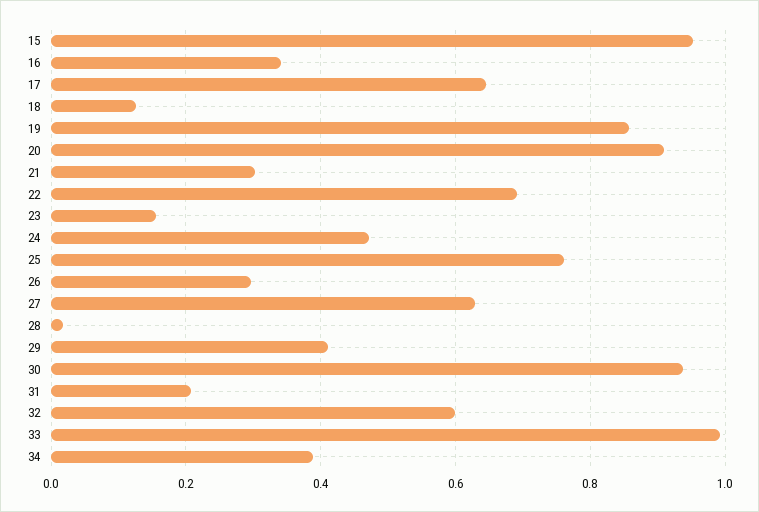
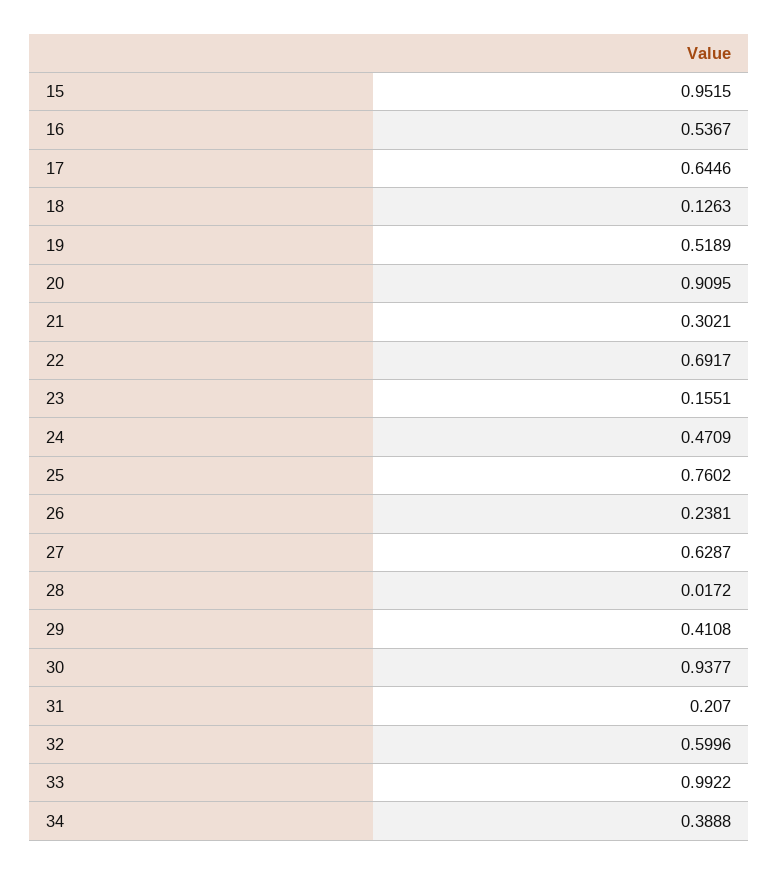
  {
    "15": 0.9515,
-   "16": 0.34,
+   "16": 0.5367,
    "17": 0.6446,
    "18": 0.1263,
-   "19": 0.86,
+   "19": 0.5189,
    "20": 0.9095,
    "21": 0.3021,
    "22": 0.6917,
    "23": 0.1551,
    "24": 0.4709,
    "25": 0.7602,
-   "26": 0.3,
+   "26": 0.2381,
    "27": 0.6287,
    "28": 0.0172,
    "29": 0.4108,
    "30": 0.9377,
    "31": 0.207,
    "32": 0.5996,
    "33": 0.9922,
    "34": 0.3888
  }

